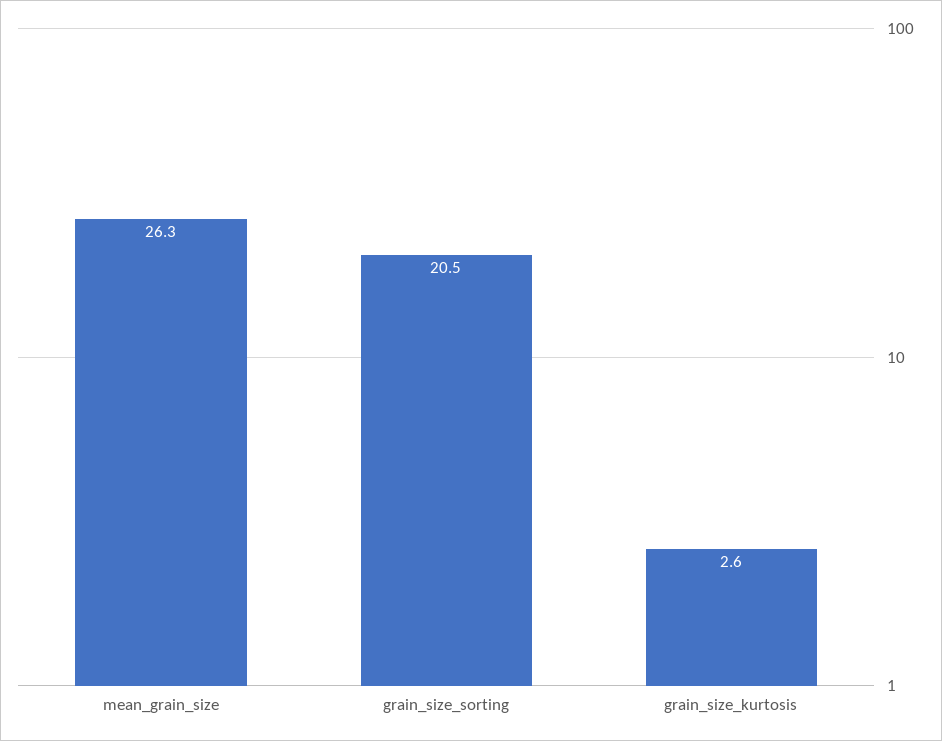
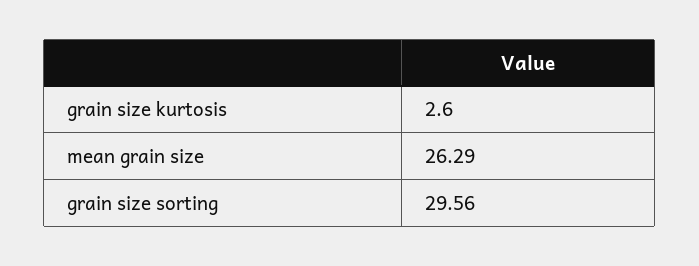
  {
    "mean_grain_size": 26.29,
-   "grain_size_sorting": 20.5,
+   "grain_size_sorting": 29.56,
    "grain_size_kurtosis": 2.6
  }

